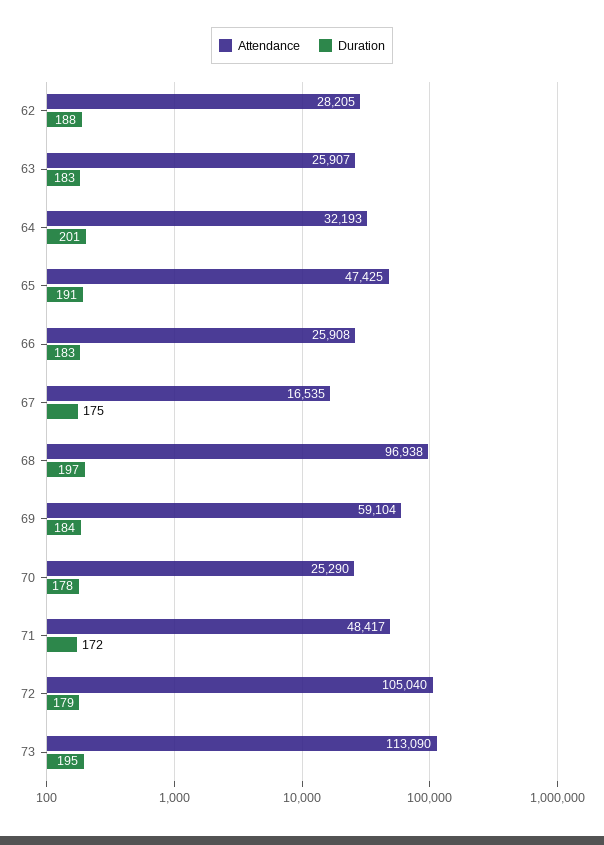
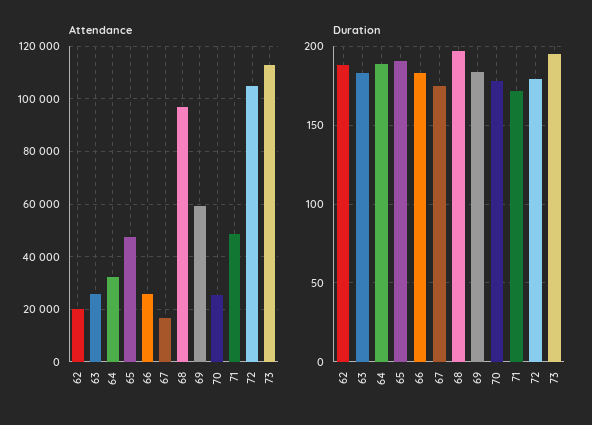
  {
    "Attendance": {
-     "62": 28205,
+     "62": 20000,
      "63": 25907,
      "64": 32193,
      "65": 47425,
      "66": 25908,
      "67": 16535,
      "68": 96938,
      "69": 59104,
      "70": 25290,
      "71": 48417,
      "72": 105040,
      "73": 113090
    },
    "Duration": {
      "62": 188,
      "63": 183,
-     "64": 201,
+     "64": 190,
      "65": 191,
      "66": 183,
      "67": 175,
      "68": 197,
      "69": 184,
      "70": 178,
      "71": 172,
      "72": 179,
      "73": 195
    }
  }

